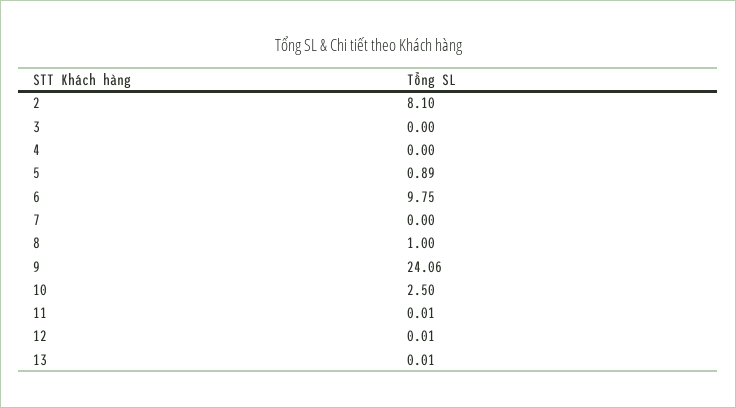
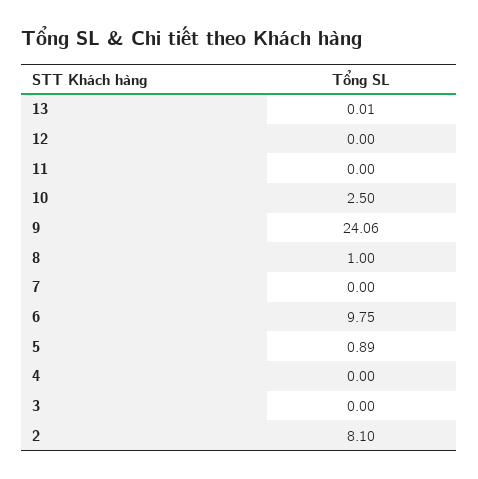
  {
    "2": 8.1,
    "3": 0,
    "4": 0,
    "5": 0.89,
    "6": 9.75,
    "7": 0,
    "8": 1,
    "9": 24.06,
    "10": 2.5,
-   "11": 0.01,
+   "11": 0,
-   "12": 0.01,
+   "12": 0,
    "13": 0.01
  }

